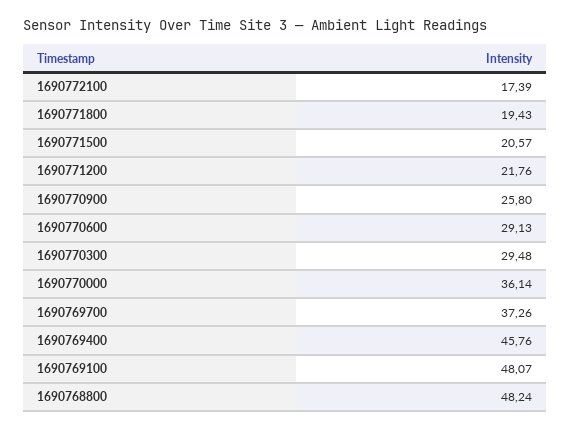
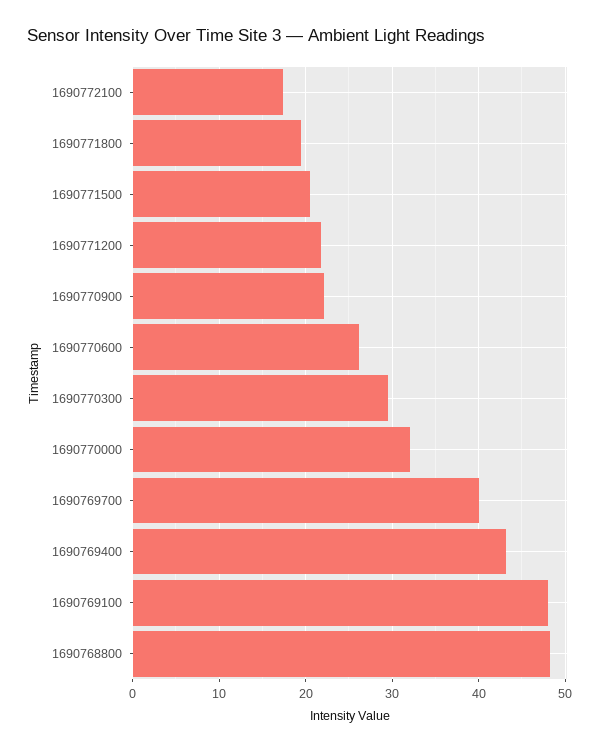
  {
    "1690772100": 17.39,
    "1690771800": 19.43,
    "1690771500": 20.57,
    "1690771200": 21.76,
-   "1690770900": 25.8,
+   "1690770900": 22,
-   "1690770600": 29.13,
+   "1690770600": 26,
    "1690770300": 29.48,
-   "1690770000": 36.14,
+   "1690770000": 32,
-   "1690769700": 37.26,
+   "1690769700": 40,
-   "1690769400": 45.76,
+   "1690769400": 43,
    "1690769100": 48.07,
    "1690768800": 48.24
  }

